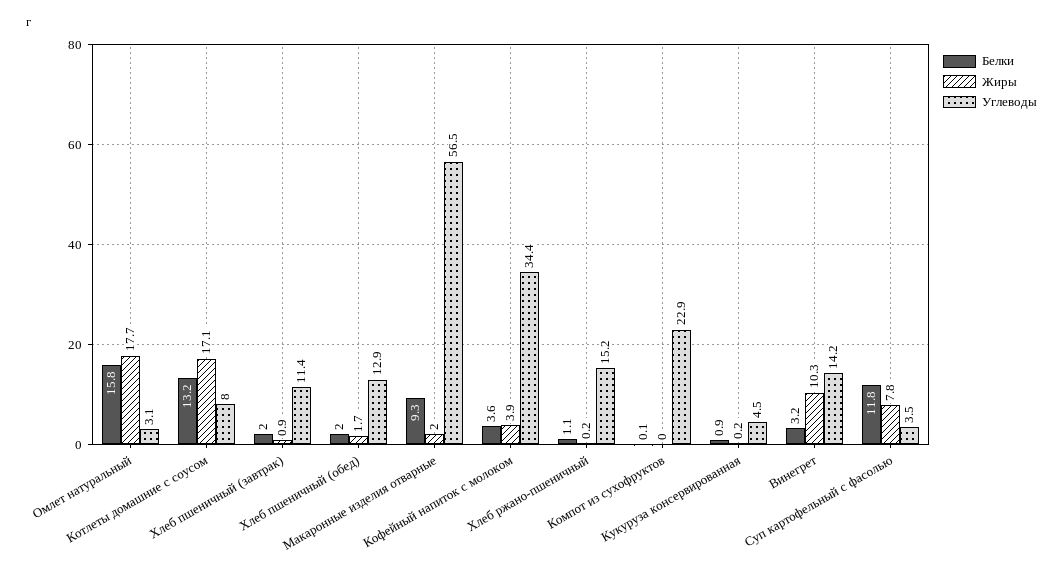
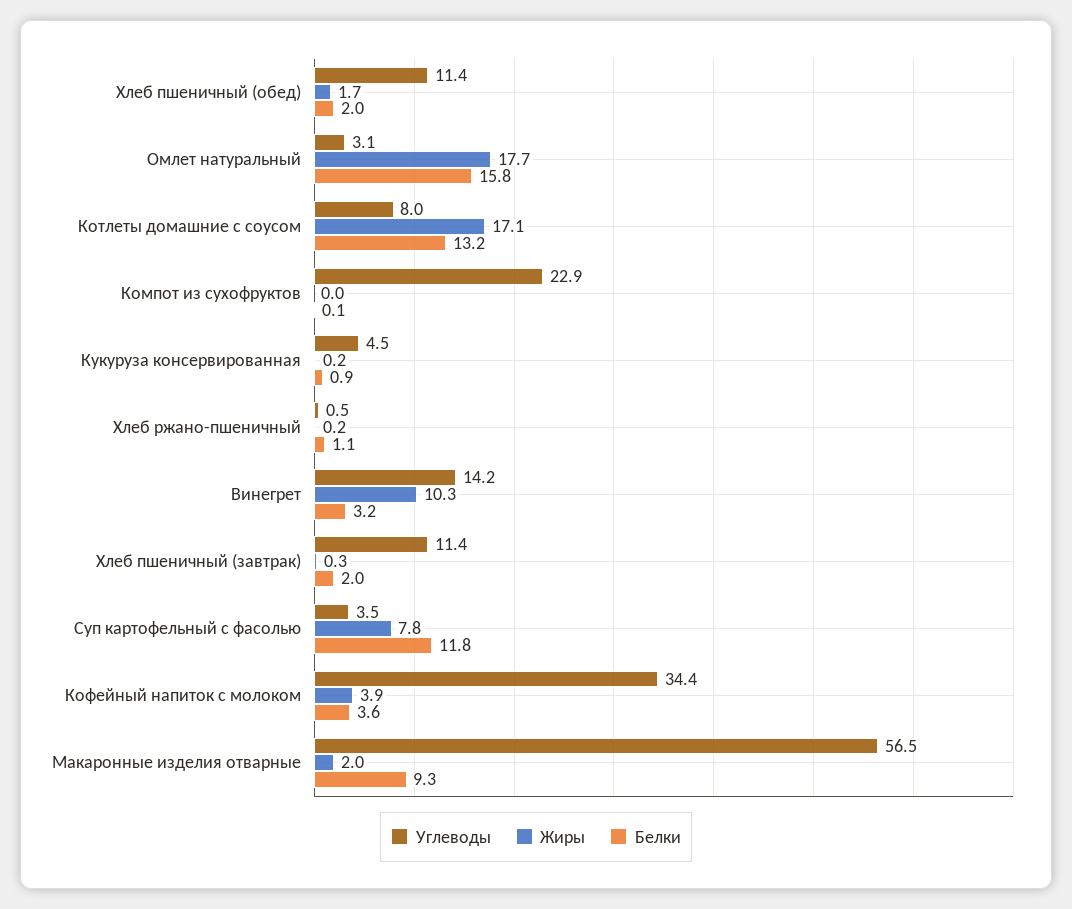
  {
    "Белки": {
      "Омлет натуральный": 15.8,
      "Котлеты домашние с соусом": 13.2,
      "Хлеб пшеничный (завтрак)": 2,
      "Хлеб пшеничный (обед)": 2,
      "Макаронные изделия отварные": 9.3,
      "Кофейный напиток с молоком": 3.6,
      "Хлеб ржано-пшеничный": 1.1,
      "Компот из сухофруктов": 0.1,
      "Кукуруза консервированная": 0.9,
      "Винегрет": 3.2,
      "Суп картофельный с фасолью": 11.8
    },
    "Жиры": {
      "Омлет натуральный": 17.7,
      "Котлеты домашние с соусом": 17.1,
-     "Хлеб пшеничный (завтрак)": 0.9,
+     "Хлеб пшеничный (завтрак)": 0.3,
      "Хлеб пшеничный (обед)": 1.7,
      "Макаронные изделия отварные": 2,
      "Кофейный напиток с молоком": 3.9,
      "Хлеб ржано-пшеничный": 0.2,
      "Компот из сухофруктов": 0,
      "Кукуруза консервированная": 0.2,
      "Винегрет": 10.3,
      "Суп картофельный с фасолью": 7.8
    },
    "Углеводы": {
      "Омлет натуральный": 3.1,
      "Котлеты домашние с соусом": 8,
      "Хлеб пшеничный (завтрак)": 11.4,
-     "Хлеб пшеничный (обед)": 12.9,
+     "Хлеб пшеничный (обед)": 11.4,
      "Макаронные изделия отварные": 56.5,
      "Кофейный напиток с молоком": 34.4,
-     "Хлеб ржано-пшеничный": 15.2,
+     "Хлеб ржано-пшеничный": 0.5,
      "Компот из сухофруктов": 22.9,
      "Кукуруза консервированная": 4.5,
      "Винегрет": 14.2,
      "Суп картофельный с фасолью": 3.5
    }
  }

